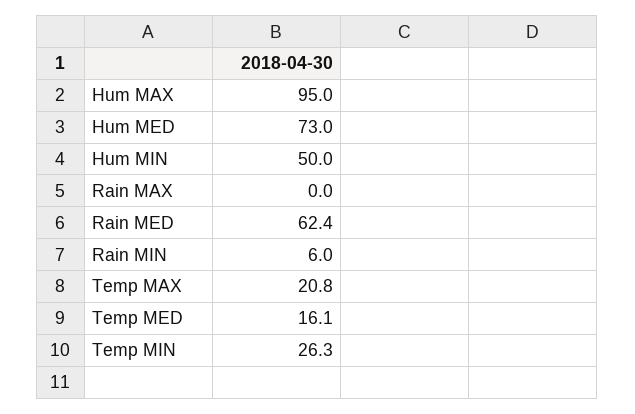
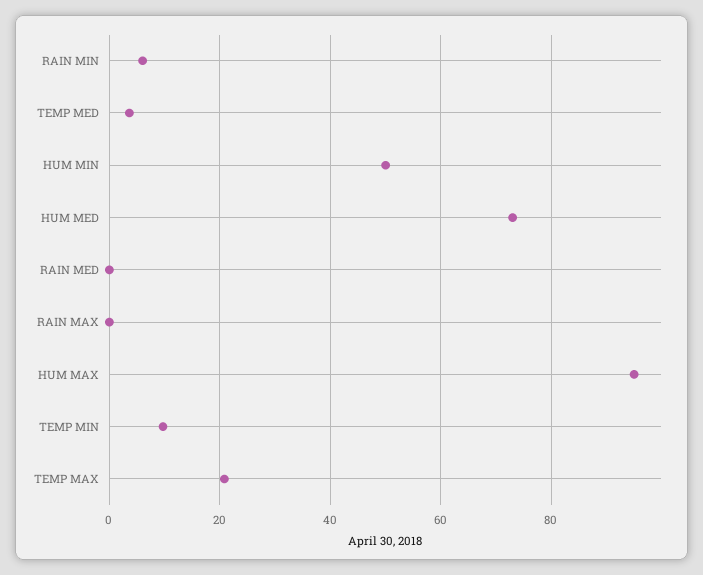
  {
    "Hum MAX": 95,
    "Hum MED": 73,
    "Hum MIN": 50,
    "Rain MAX": 0,
-   "Rain MED": 62.4,
+   "Rain MED": 0,
    "Rain MIN": 6,
    "Temp MAX": 20.8,
-   "Temp MED": 16.1,
+   "Temp MED": 4,
-   "Temp MIN": 26.3
+   "Temp MIN": 10
  }

